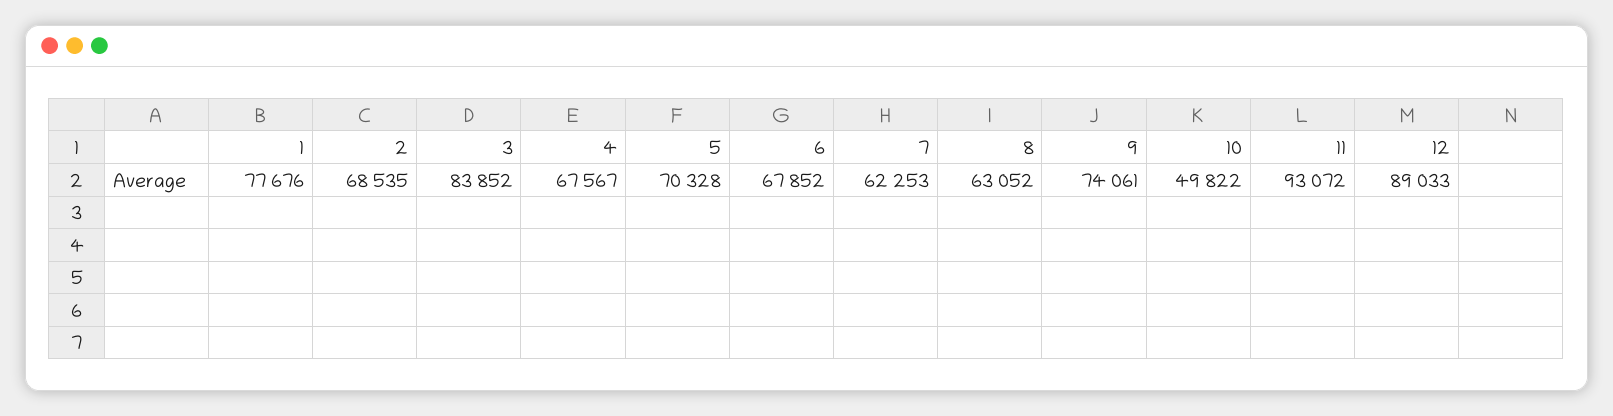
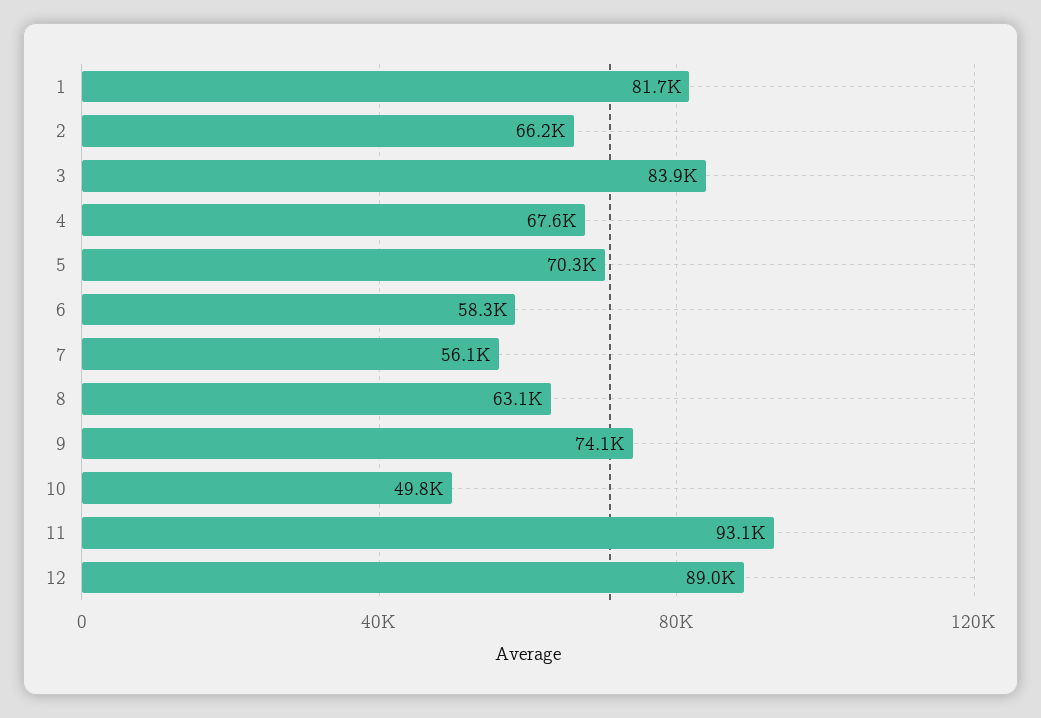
  {
-   "1": 77676,
+   "1": 81700,
-   "2": 68535,
+   "2": 66200,
    "3": 83852,
    "4": 67567,
    "5": 70328,
-   "6": 67852,
+   "6": 58300,
-   "7": 62253,
+   "7": 56100,
    "8": 63052,
    "9": 74061,
    "10": 49822,
    "11": 93072,
    "12": 89033
  }

